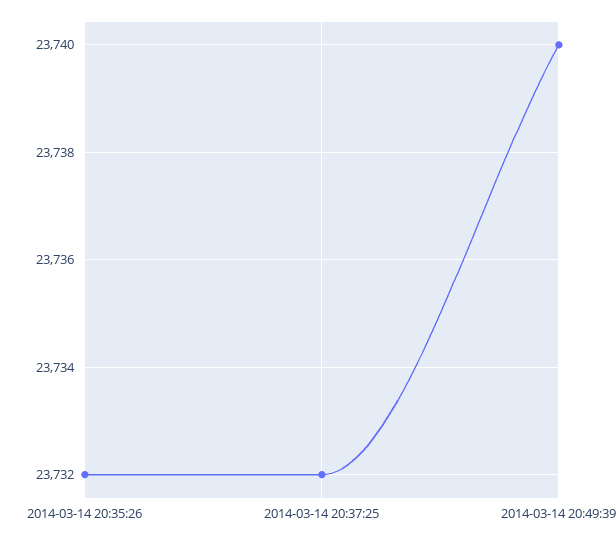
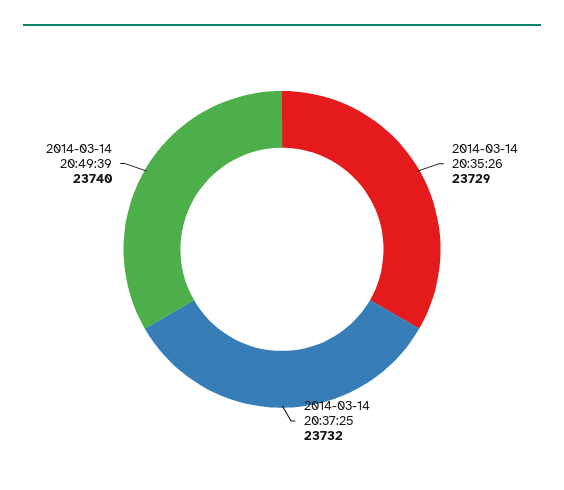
  {
-   "2014-03-14 20:35:26": 23732,
+   "2014-03-14 20:35:26": 23729,
    "2014-03-14 20:37:25": 23732,
    "2014-03-14 20:49:39": 23740
  }

